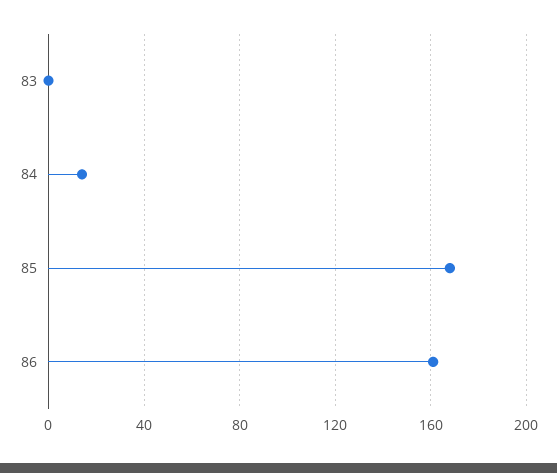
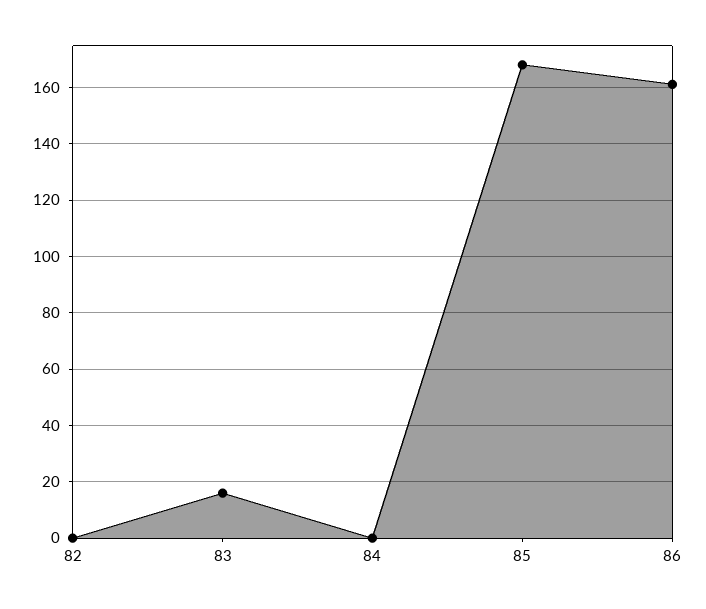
  {
-   "83": 0,
+   "83": 15,
-   "84": 15,
+   "84": 0,
    "85": 170,
-   "86": 160
+   "86": 160,
+   "82": 0
  }

